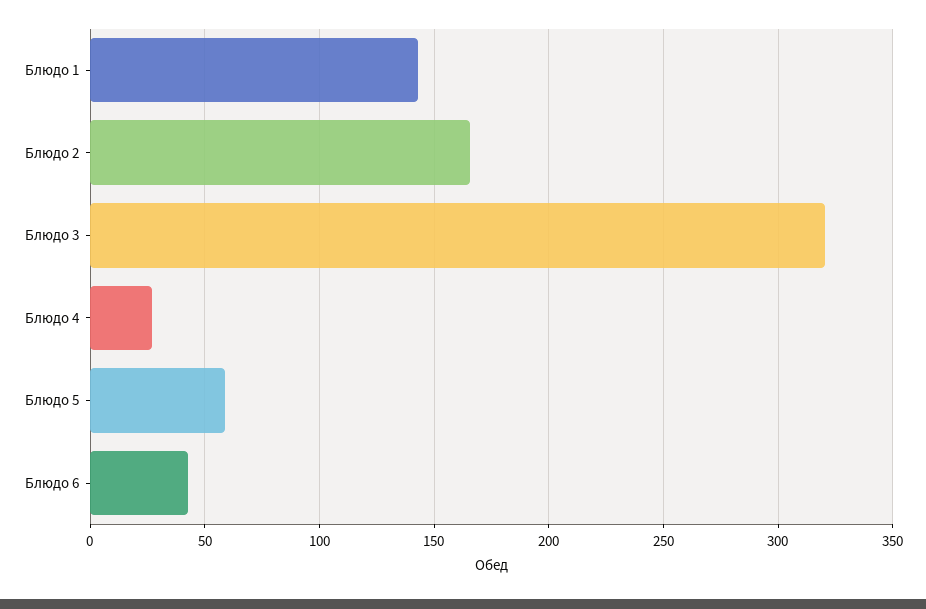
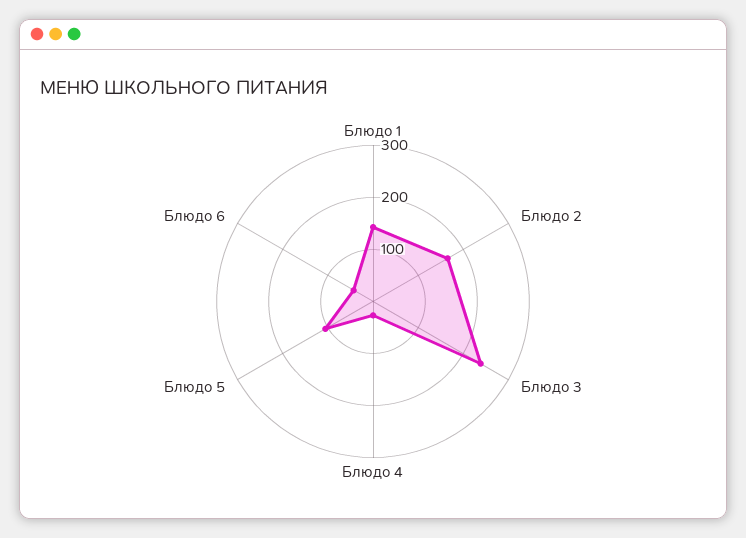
  {
    "Блюдо 1": 145,
    "Блюдо 2": 165,
-   "Блюдо 3": 320,
+   "Блюдо 3": 240,
    "Блюдо 4": 25,
-   "Блюдо 5": 60,
+   "Блюдо 5": 100,
    "Блюдо 6": 45
  }

